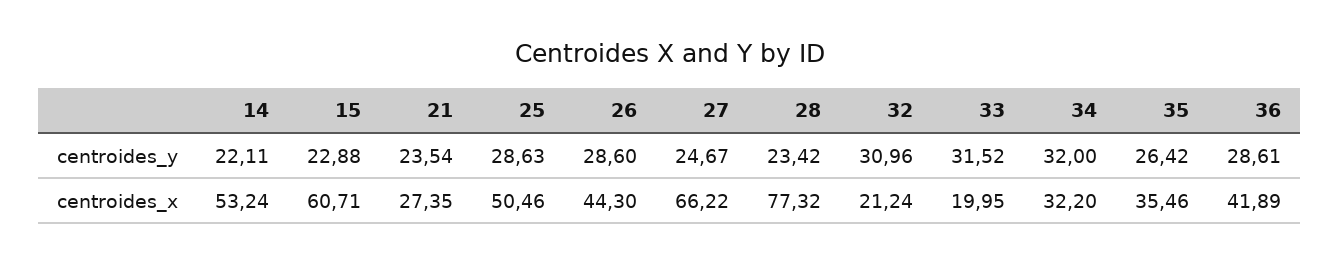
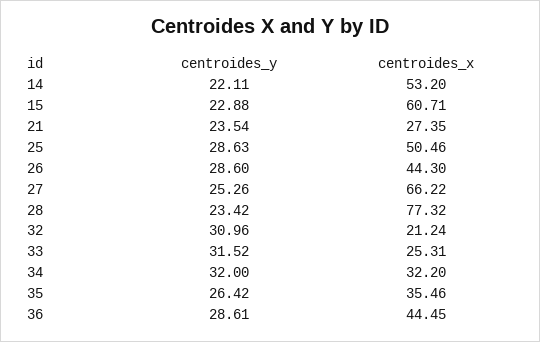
  {
    "14": {
      "centroides_y": 22.11,
-     "centroides_x": 53.24
+     "centroides_x": 53.2
    },
    "15": {
      "centroides_y": 22.88,
      "centroides_x": 60.71
    },
    "21": {
      "centroides_y": 23.54,
      "centroides_x": 27.35
    },
    "25": {
      "centroides_y": 28.63,
      "centroides_x": 50.46
    },
    "26": {
      "centroides_y": 28.6,
      "centroides_x": 44.3
    },
    "27": {
-     "centroides_y": 24.67,
+     "centroides_y": 25.26,
      "centroides_x": 66.22
    },
    "28": {
      "centroides_y": 23.42,
      "centroides_x": 77.32
    },
    "32": {
      "centroides_y": 30.96,
      "centroides_x": 21.24
    },
    "33": {
      "centroides_y": 31.52,
-     "centroides_x": 19.95
+     "centroides_x": 25.31
    },
    "34": {
      "centroides_y": 32,
      "centroides_x": 32.2
    },
    "35": {
      "centroides_y": 26.42,
      "centroides_x": 35.46
    },
    "36": {
      "centroides_y": 28.61,
-     "centroides_x": 41.89
+     "centroides_x": 44.45
    }
  }

